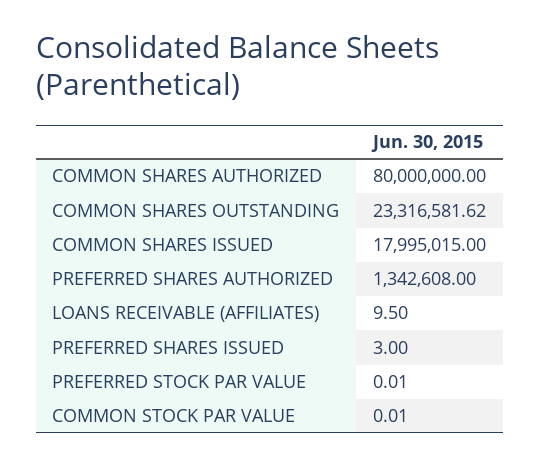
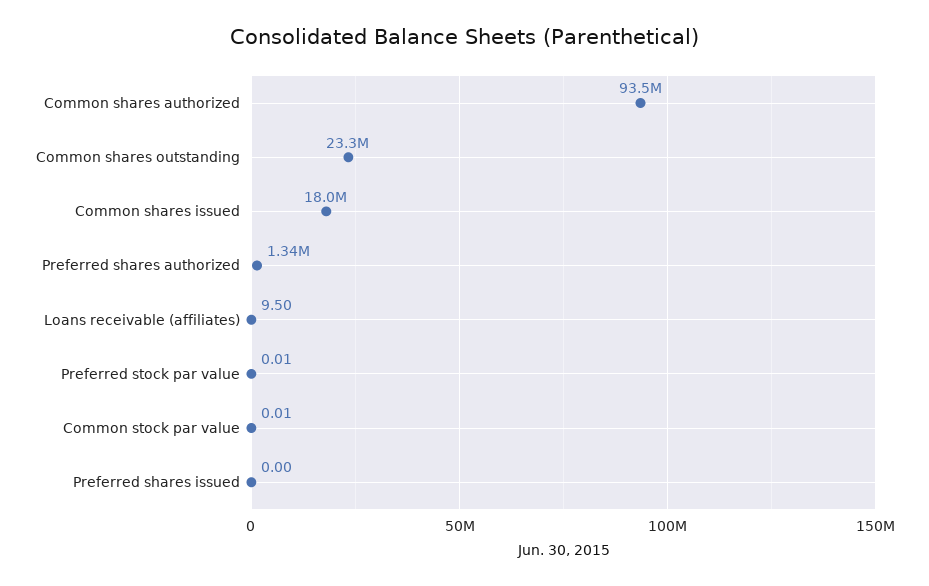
  {
-   "COMMON SHARES AUTHORIZED": 80000000,
+   "COMMON SHARES AUTHORIZED": 93500000,
    "COMMON SHARES OUTSTANDING": 23316581.62,
    "COMMON SHARES ISSUED": 17995015,
    "PREFERRED SHARES AUTHORIZED": 1342608,
    "LOANS RECEIVABLE (AFFILIATES)": 9.5,
-   "PREFERRED SHARES ISSUED": 3,
+   "PREFERRED SHARES ISSUED": 0,
    "PREFERRED STOCK PAR VALUE": 0.01,
    "COMMON STOCK PAR VALUE": 0.01
  }

